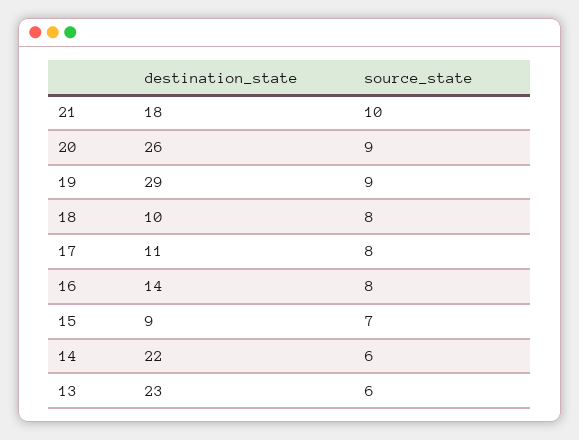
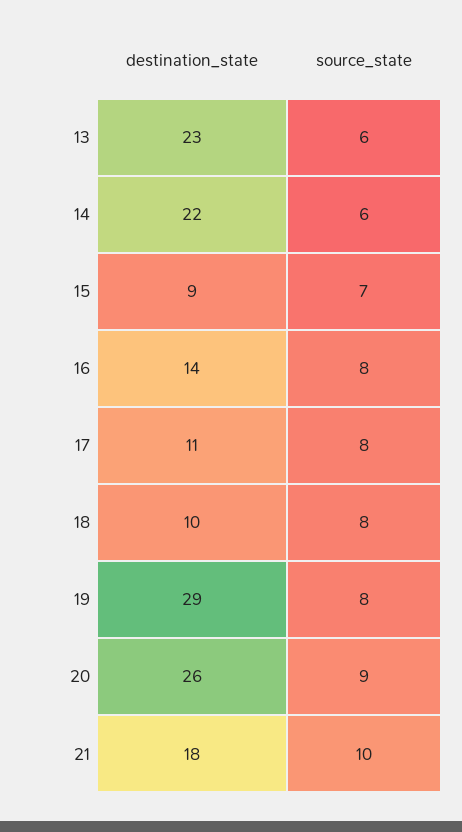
  {
    "destination_state": {
      "21": 18,
      "20": 26,
      "19": 29,
      "18": 10,
      "17": 11,
      "16": 14,
      "15": 9,
      "14": 22,
      "13": 23
    },
    "source_state": {
      "21": 10,
      "20": 9,
-     "19": 9,
+     "19": 8,
      "18": 8,
      "17": 8,
      "16": 8,
      "15": 7,
      "14": 6,
      "13": 6
    }
  }

